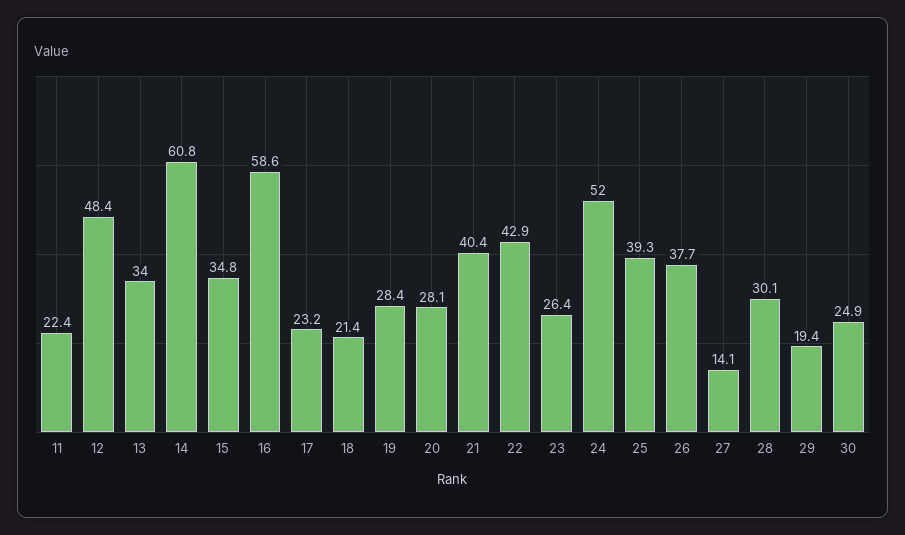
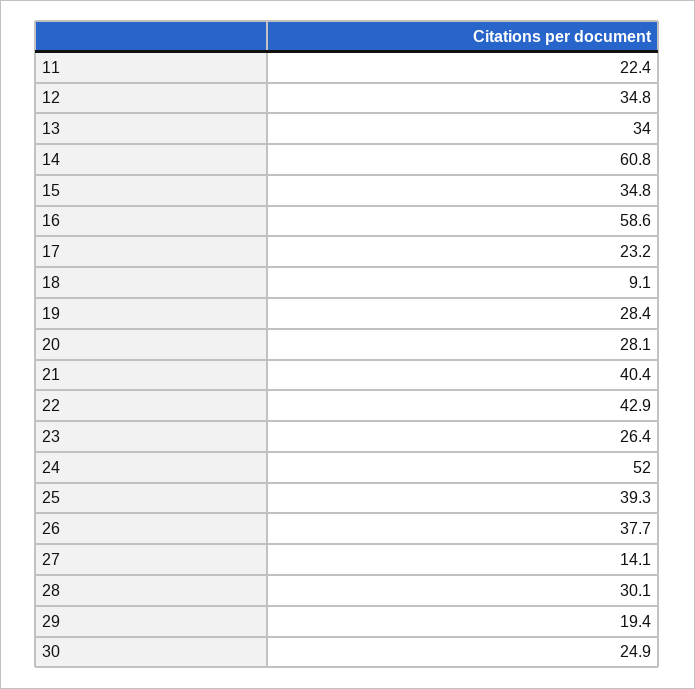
  {
    "11": 22.4,
-   "12": 48.4,
+   "12": 34.8,
    "13": 34,
    "14": 60.8,
    "15": 34.8,
    "16": 58.6,
    "17": 23.2,
-   "18": 21.4,
+   "18": 9.1,
    "19": 28.4,
    "20": 28.1,
    "21": 40.4,
    "22": 42.9,
    "23": 26.4,
    "24": 52,
    "25": 39.3,
    "26": 37.7,
    "27": 14.1,
    "28": 30.1,
    "29": 19.4,
    "30": 24.9
  }

